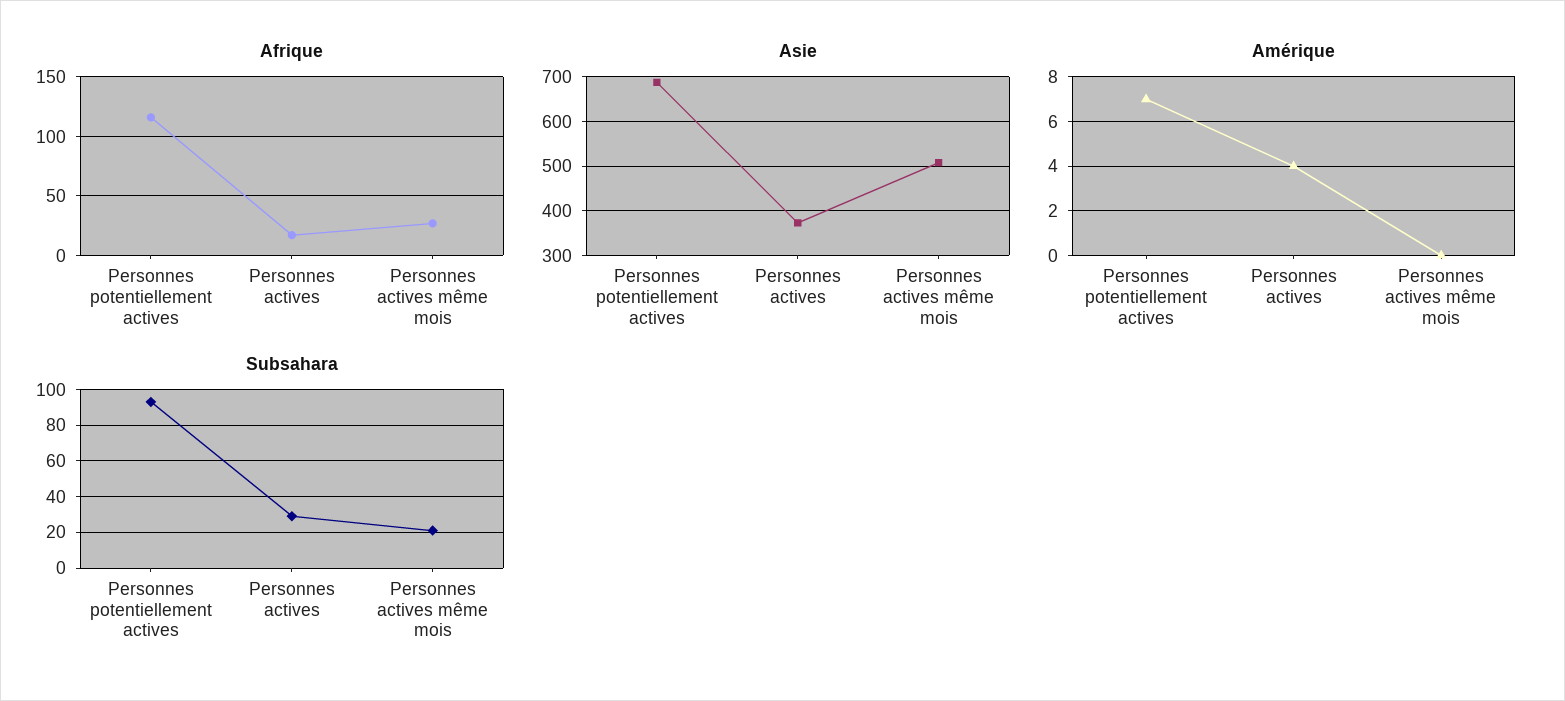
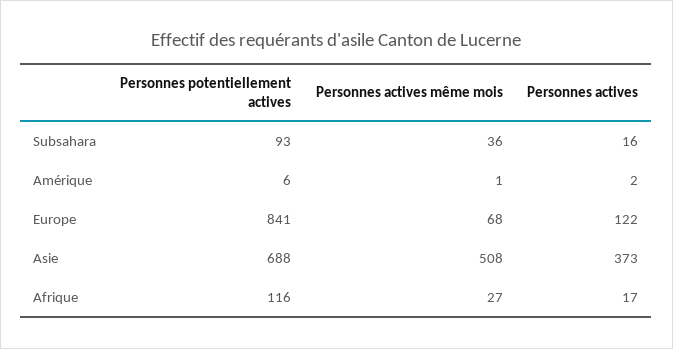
  {
    "Afrique": {
      "Personnes potentiellement actives": 116,
      "Personnes actives": 17,
      "Personnes actives même mois": 27
    },
    "Asie": {
      "Personnes potentiellement actives": 688,
      "Personnes actives": 373,
      "Personnes actives même mois": 508
    },
    "Amérique": {
-     "Personnes potentiellement actives": 7,
+     "Personnes potentiellement actives": 6,
-     "Personnes actives": 4,
+     "Personnes actives": 2,
-     "Personnes actives même mois": 0
+     "Personnes actives même mois": 1
    },
    "Subsahara": {
      "Personnes potentiellement actives": 93,
-     "Personnes actives": 30,
+     "Personnes actives": 16,
-     "Personnes actives même mois": 20
+     "Personnes actives même mois": 36
-   }
+   },
+   "Europe": {
+     "Personnes potentiellement actives": 841,
+     "Personnes actives même mois": 68,
+     "Personnes actives": 122
+   }
  }

